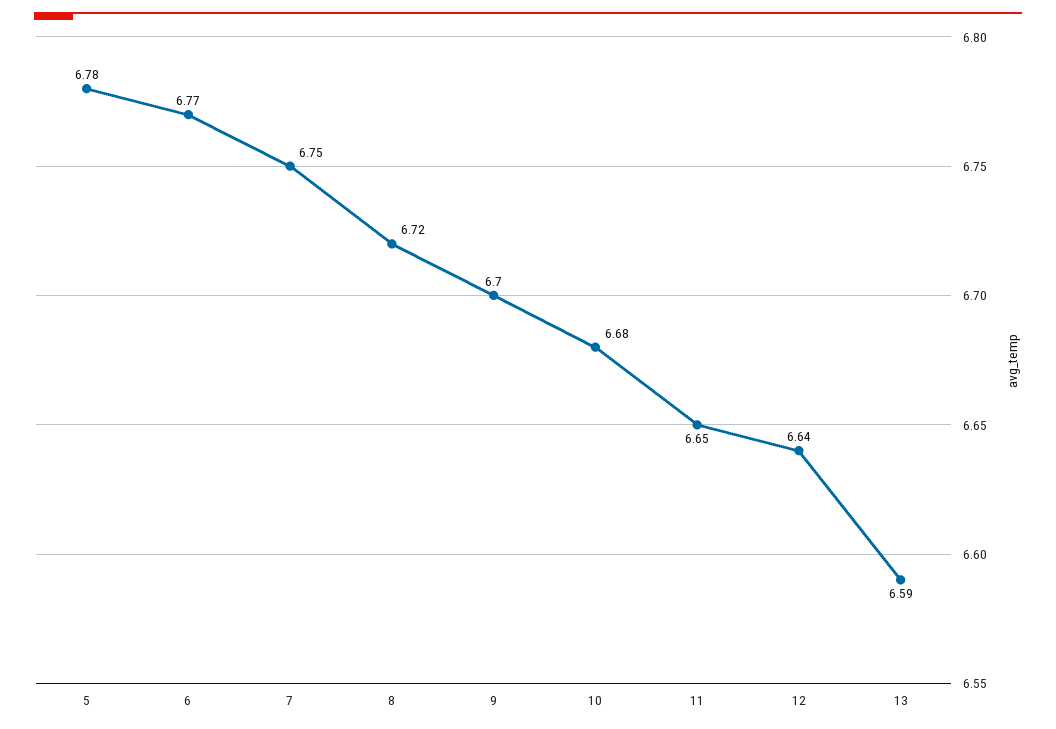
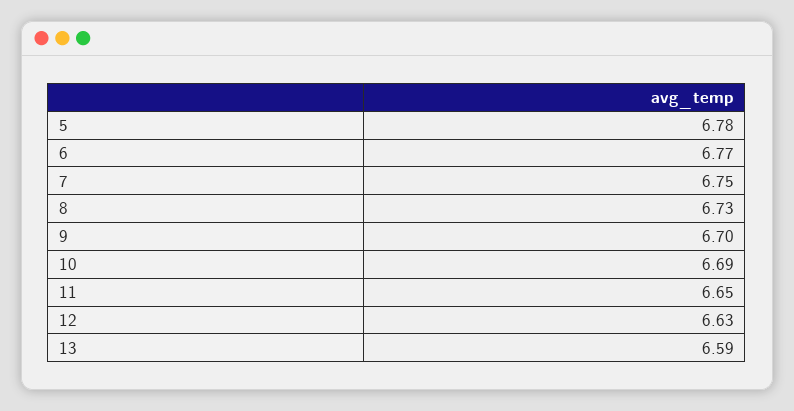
  {
    "5": 6.78,
    "6": 6.77,
    "7": 6.75,
-   "8": 6.72,
+   "8": 6.73,
    "9": 6.7,
-   "10": 6.68,
+   "10": 6.69,
    "11": 6.65,
-   "12": 6.64,
+   "12": 6.63,
    "13": 6.59
  }

